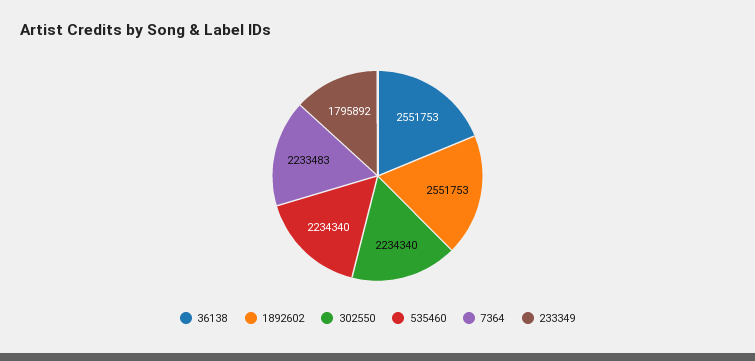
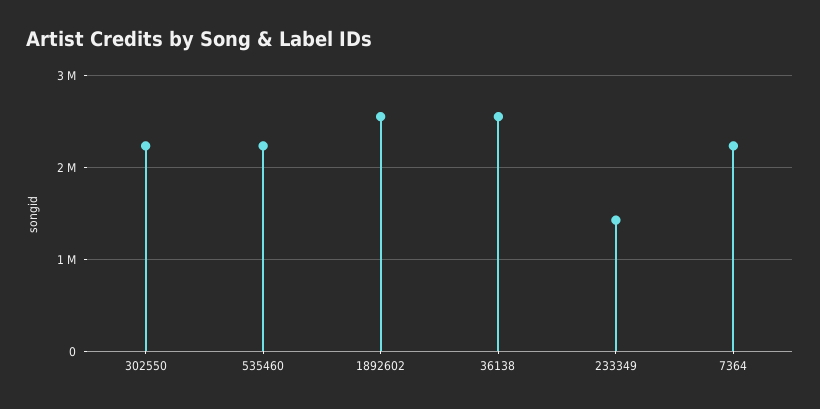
  {
    "36138": 2551753,
    "1892602": 2551753,
    "302550": 2234340,
    "535460": 2234340,
    "7364": 2233483,
-   "233349": 1795892
+   "233349": 1400000
  }

